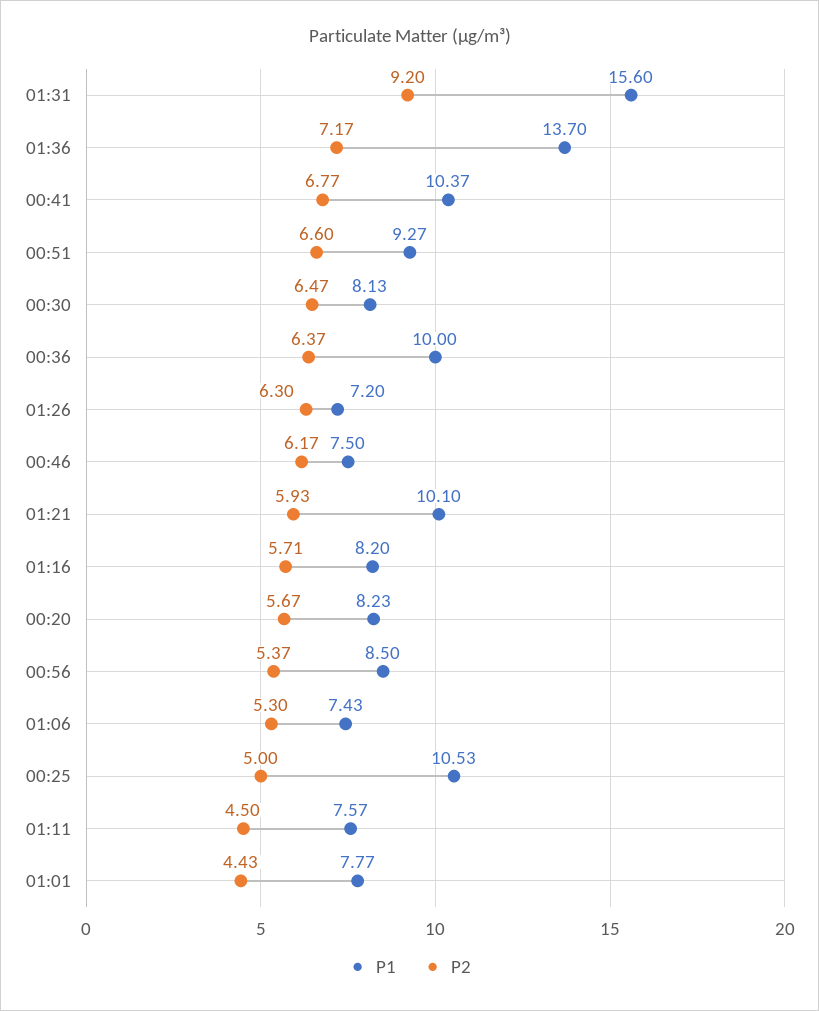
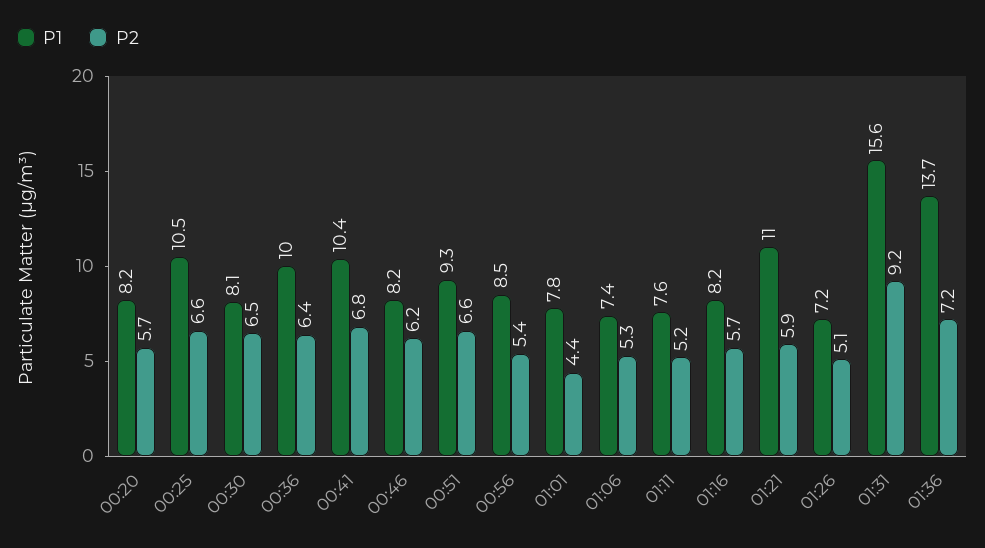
  {
    "P1": {
      "01:31": 15.6,
      "01:36": 13.7,
      "00:41": 10.37,
      "00:51": 9.27,
      "00:30": 8.13,
      "00:36": 10,
      "01:26": 7.2,
-     "00:46": 7.5,
+     "00:46": 8.2,
-     "01:21": 10.1,
+     "01:21": 11,
      "01:16": 8.2,
      "00:20": 8.23,
      "00:56": 8.5,
      "01:06": 7.43,
      "00:25": 10.53,
      "01:11": 7.57,
      "01:01": 7.77
    },
    "P2": {
      "01:31": 9.2,
      "01:36": 7.17,
      "00:41": 6.77,
      "00:51": 6.6,
      "00:30": 6.47,
      "00:36": 6.37,
-     "01:26": 6.3,
+     "01:26": 5.1,
      "00:46": 6.17,
      "01:21": 5.93,
      "01:16": 5.71,
      "00:20": 5.67,
      "00:56": 5.37,
      "01:06": 5.3,
-     "00:25": 5,
+     "00:25": 6.6,
-     "01:11": 4.5,
+     "01:11": 5.2,
      "01:01": 4.43
    }
  }

